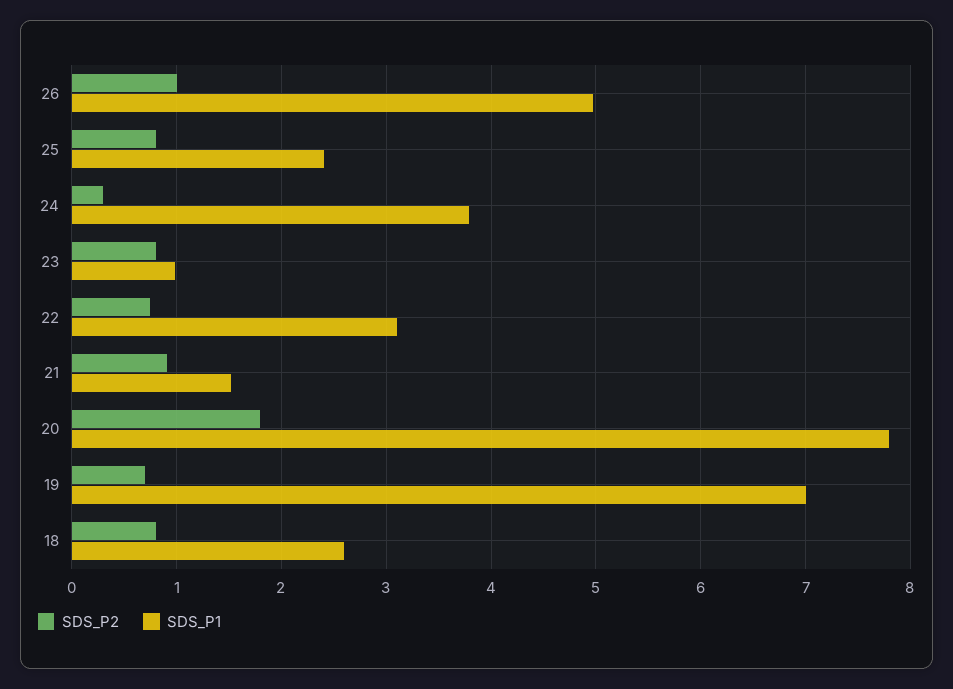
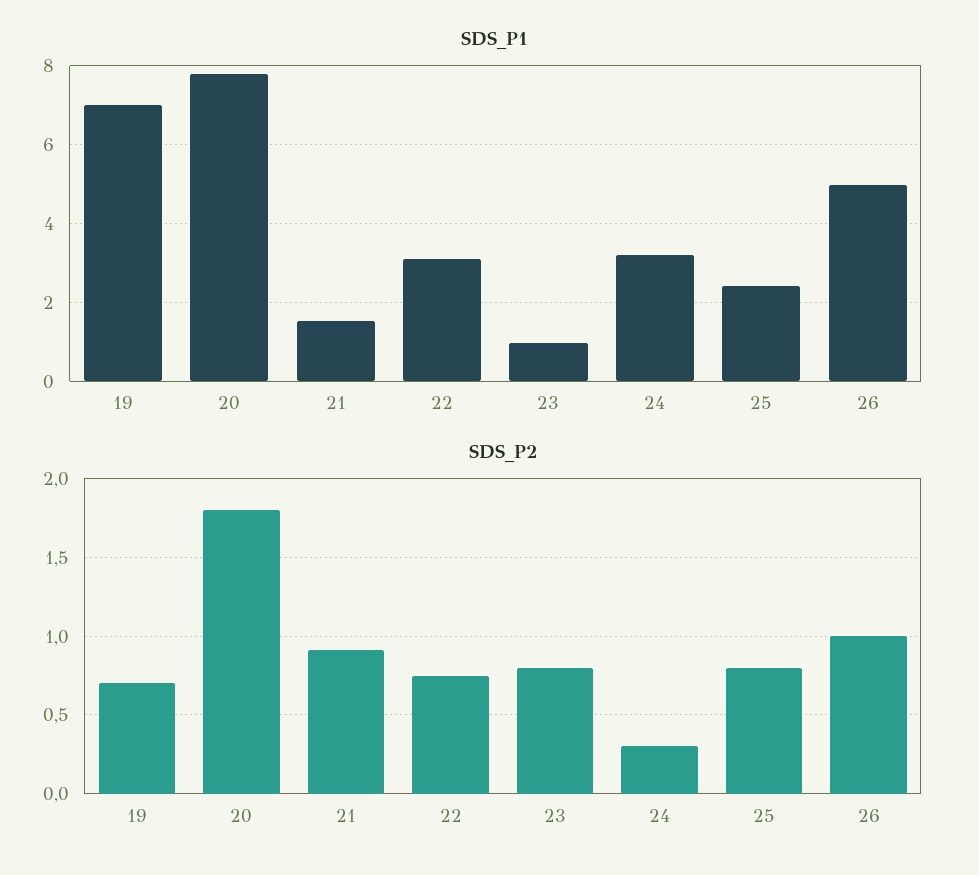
  {
    "SDS_P2": {
      "26": 1,
      "25": 0.8,
      "24": 0.3,
      "23": 0.8,
      "22": 0.75,
      "21": 0.9,
      "20": 1.8,
-     "19": 0.7,
+     "19": 0.7
-     "18": 0.8
    },
    "SDS_P1": {
      "26": 5,
      "25": 2.4,
-     "24": 3.8,
+     "24": 3.2,
      "23": 1,
      "22": 3.1,
      "21": 1.5,
      "20": 7.8,
-     "19": 7,
+     "19": 7
-     "18": 2.6
    }
  }

